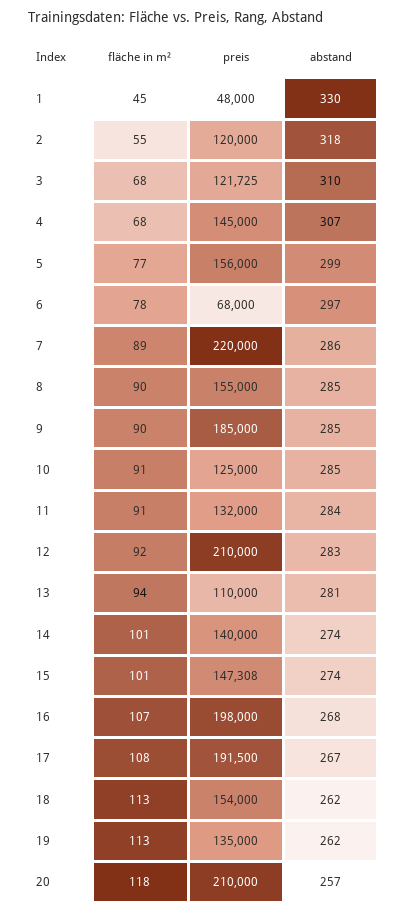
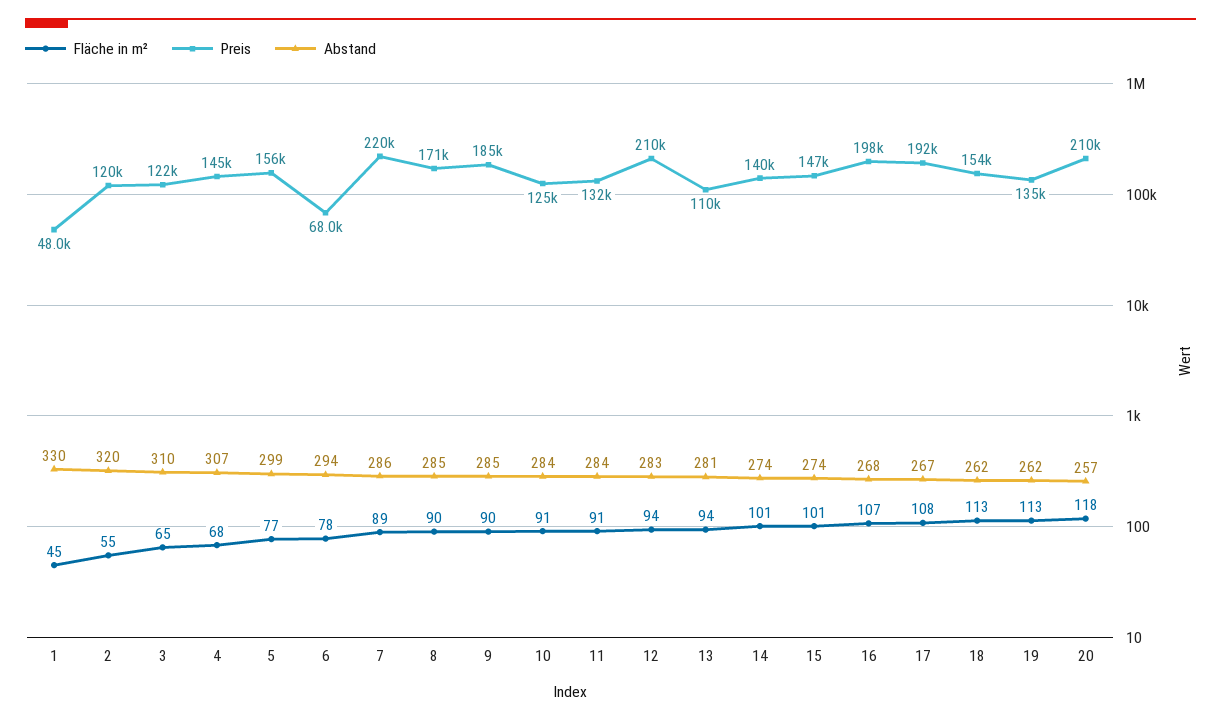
  {
    "fläche in m²": {
      "1": 45,
      "2": 55,
-     "3": 68,
+     "3": 65,
      "4": 68,
      "5": 77,
      "6": 78,
      "7": 89,
      "8": 90,
      "9": 90,
      "10": 91,
      "11": 91,
-     "12": 92,
+     "12": 94,
      "13": 94,
      "14": 101,
      "15": 101,
      "16": 107,
      "17": 108,
      "18": 113,
      "19": 113,
      "20": 118
    },
    "preis": {
      "1": 48000,
      "2": 120000,
      "3": 121725,
      "4": 145000,
      "5": 156000,
      "6": 68000,
      "7": 220000,
-     "8": 155000,
+     "8": 171000,
      "9": 185000,
      "10": 125000,
      "11": 132000,
      "12": 210000,
      "13": 110000,
      "14": 140000,
      "15": 147308,
      "16": 198000,
      "17": 191500,
      "18": 154000,
      "19": 135000,
      "20": 210000
    },
    "abstand": {
      "1": 330,
-     "2": 318,
+     "2": 320,
      "3": 310,
      "4": 307,
      "5": 299,
-     "6": 297,
+     "6": 294,
      "7": 286,
      "8": 285,
      "9": 285,
-     "10": 285,
+     "10": 284,
      "11": 284,
      "12": 283,
      "13": 281,
      "14": 274,
      "15": 274,
      "16": 268,
      "17": 267,
      "18": 262,
      "19": 262,
      "20": 257
    }
  }

